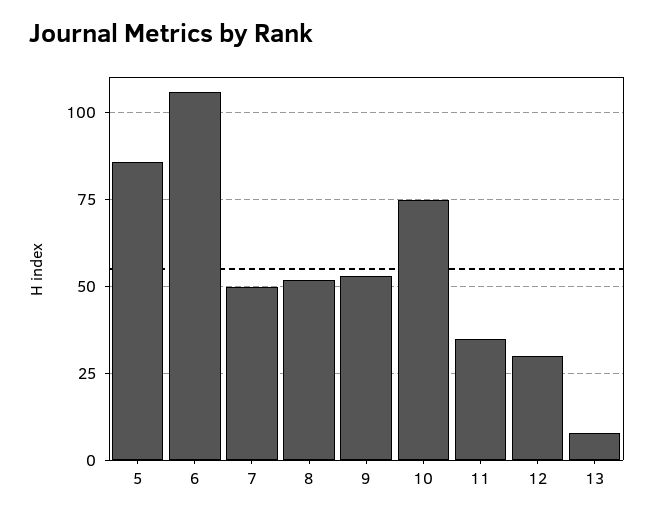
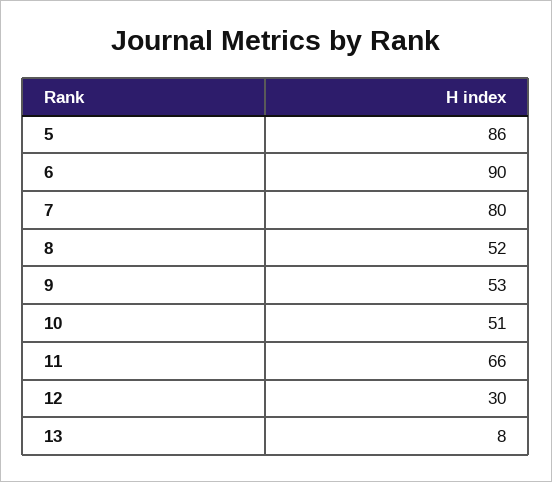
  {
    "5": 86,
-   "6": 105,
+   "6": 90,
-   "7": 50,
+   "7": 80,
    "8": 52,
    "9": 53,
-   "10": 75,
+   "10": 51,
-   "11": 35,
+   "11": 66,
    "12": 30,
    "13": 8
  }

